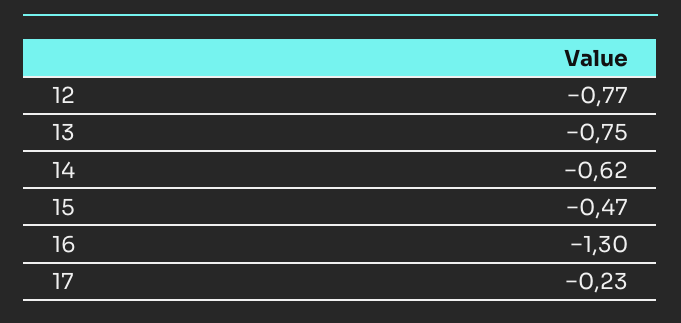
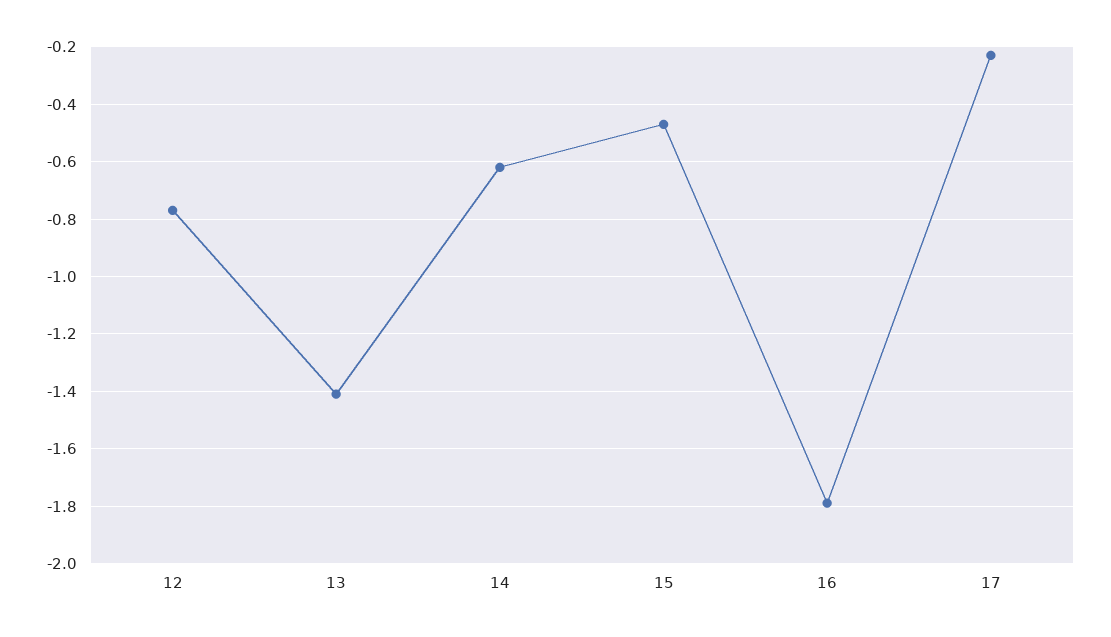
  {
    "12": -0.77,
-   "13": -0.75,
+   "13": -1.4,
    "14": -0.62,
    "15": -0.47,
-   "16": -1.3,
+   "16": -1.8,
    "17": -0.23
  }

